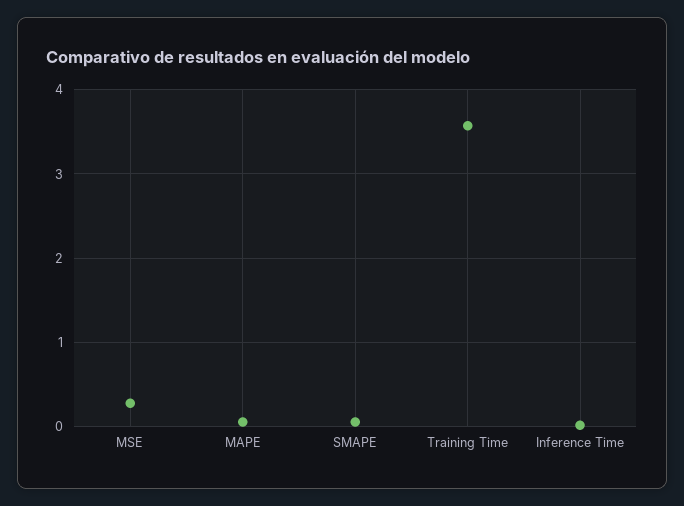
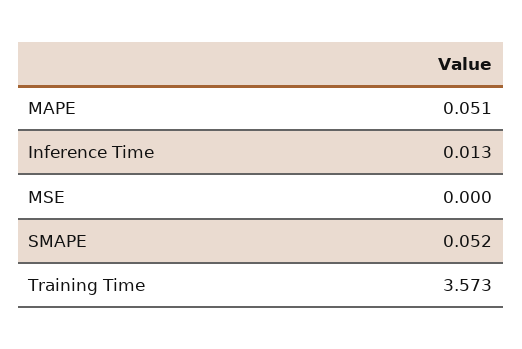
  {
-   "MSE": 0.3,
+   "MSE": 0,
    "MAPE": 0.051,
    "SMAPE": 0.052,
    "Training Time": 3.573,
    "Inference Time": 0.013
  }

